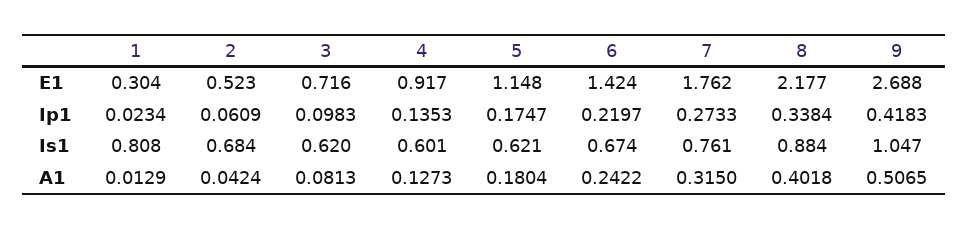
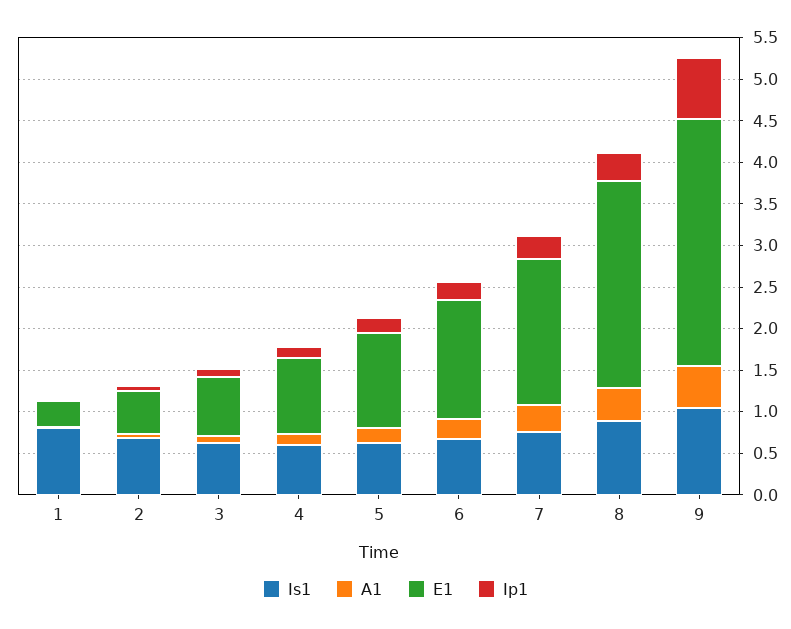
  {
    "E1": {
      "1": 0.304,
      "2": 0.523,
      "3": 0.716,
      "4": 0.917,
      "5": 1.148,
      "6": 1.424,
      "7": 1.762,
-     "8": 2.177,
+     "8": 2.5,
-     "9": 2.688
+     "9": 3
    },
    "Ip1": {
      "1": 0.0234,
      "2": 0.0609,
      "3": 0.0983,
      "4": 0.1353,
      "5": 0.1747,
      "6": 0.2197,
      "7": 0.2733,
      "8": 0.3384,
-     "9": 0.4183
+     "9": 0.7
    },
    "Is1": {
      "1": 0.808,
      "2": 0.684,
      "3": 0.62,
      "4": 0.601,
      "5": 0.621,
      "6": 0.674,
      "7": 0.761,
      "8": 0.884,
      "9": 1.047
    },
    "A1": {
      "1": 0.0129,
      "2": 0.0424,
      "3": 0.0813,
      "4": 0.1273,
      "5": 0.1804,
      "6": 0.2422,
      "7": 0.315,
      "8": 0.4018,
      "9": 0.5065
    }
  }

